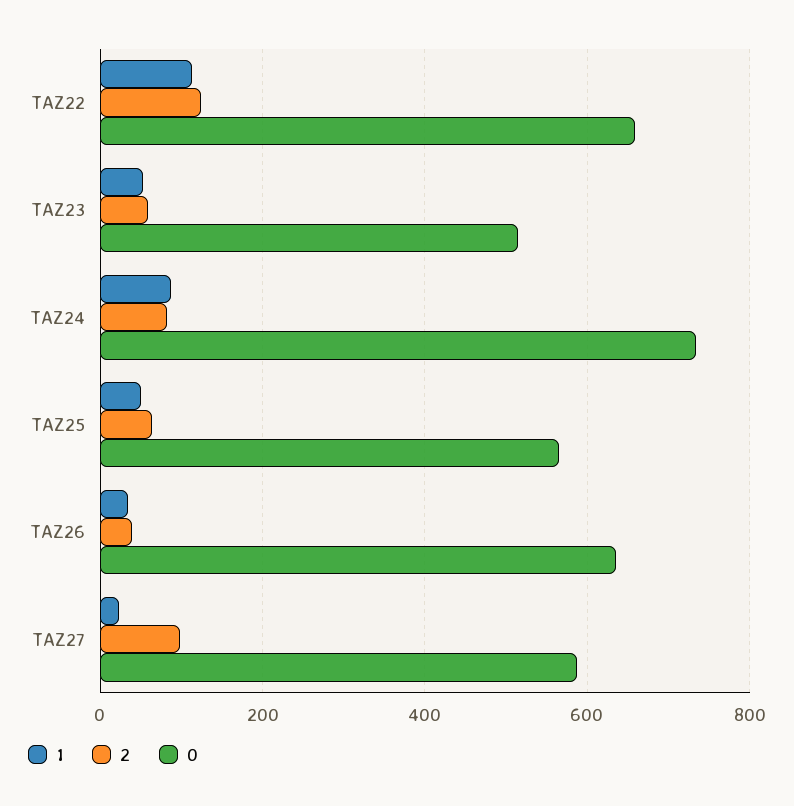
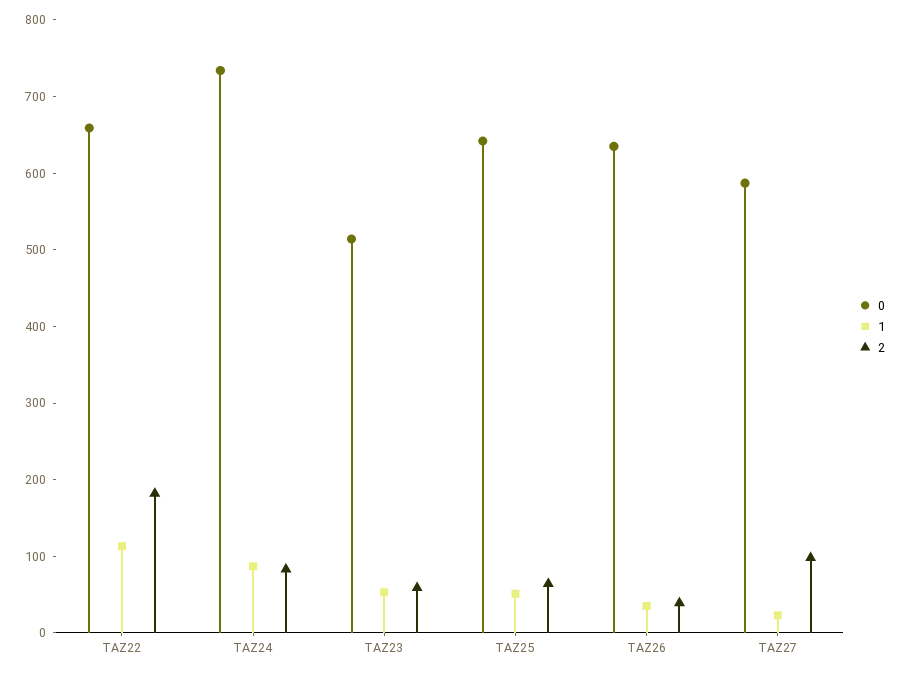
  {
    "1": {
      "TAZ22": 120,
      "TAZ23": 60,
      "TAZ24": 80,
      "TAZ25": 60,
      "TAZ26": 40,
      "TAZ27": 20
    },
    "2": {
-     "TAZ22": 120,
+     "TAZ22": 180,
      "TAZ23": 60,
      "TAZ24": 80,
      "TAZ25": 60,
      "TAZ26": 40,
      "TAZ27": 100
    },
    "0": {
      "TAZ22": 660,
      "TAZ23": 520,
      "TAZ24": 740,
-     "TAZ25": 560,
+     "TAZ25": 640,
      "TAZ26": 640,
      "TAZ27": 580
    }
  }

